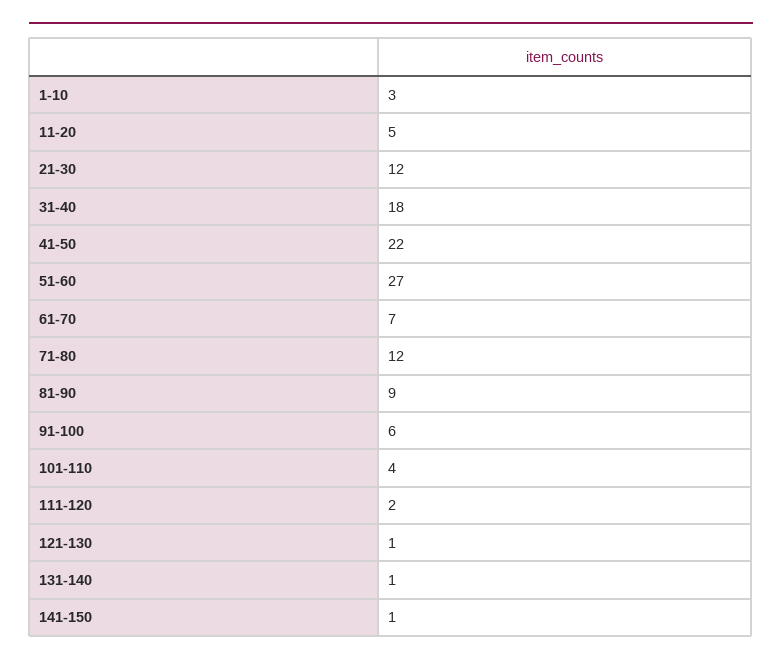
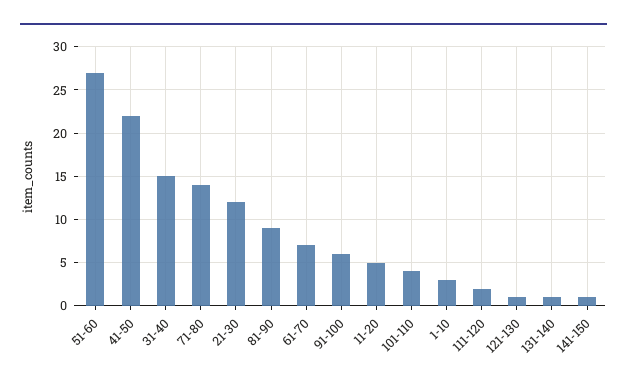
  {
    "1-10": 3,
    "11-20": 5,
    "21-30": 12,
-   "31-40": 18,
+   "31-40": 15,
    "41-50": 22,
    "51-60": 27,
    "61-70": 7,
-   "71-80": 12,
+   "71-80": 14,
    "81-90": 9,
    "91-100": 6,
    "101-110": 4,
    "111-120": 2,
    "121-130": 1,
    "131-140": 1,
    "141-150": 1
  }

